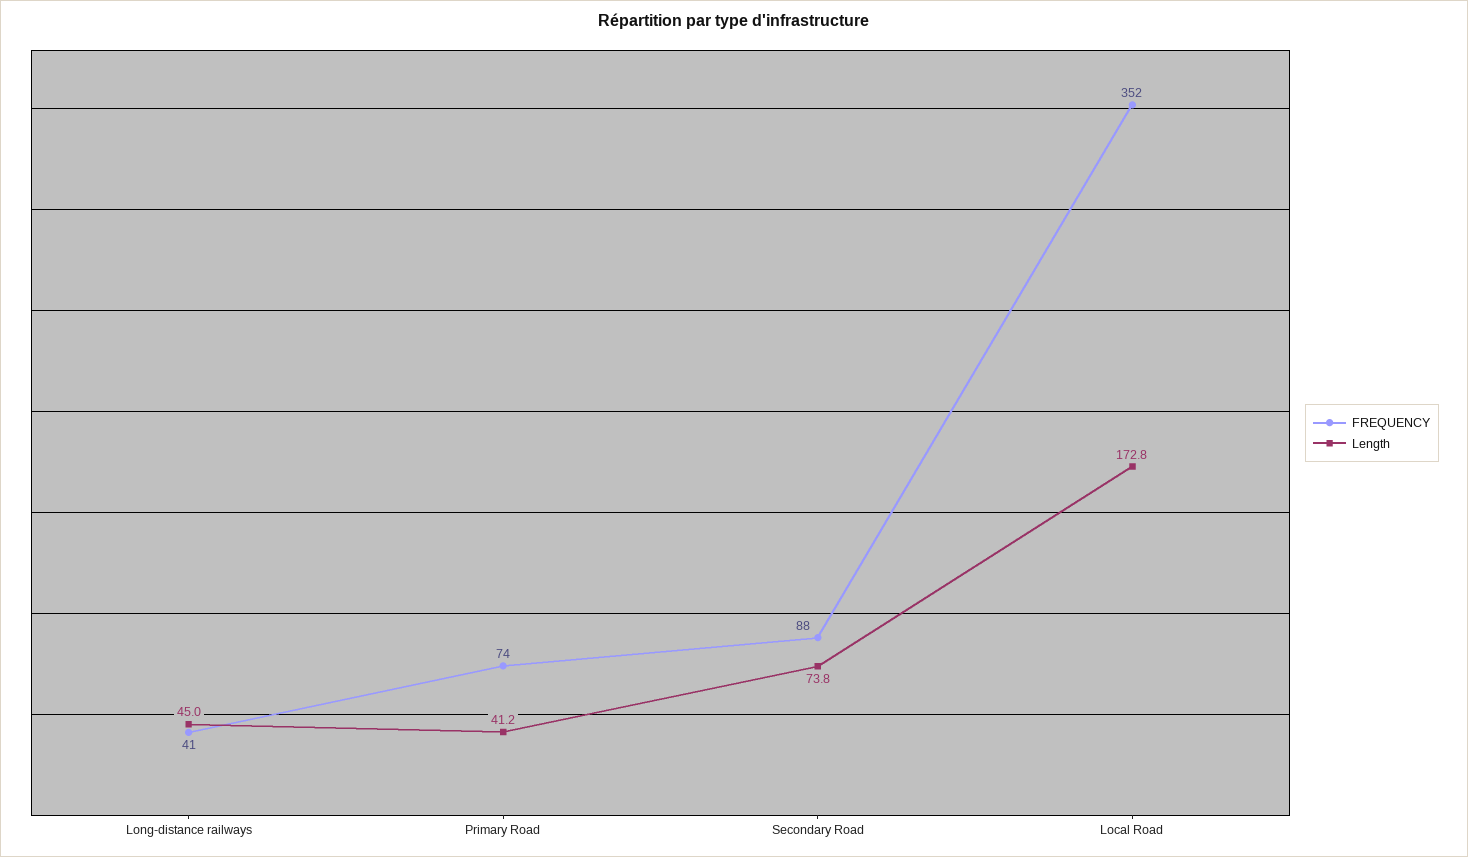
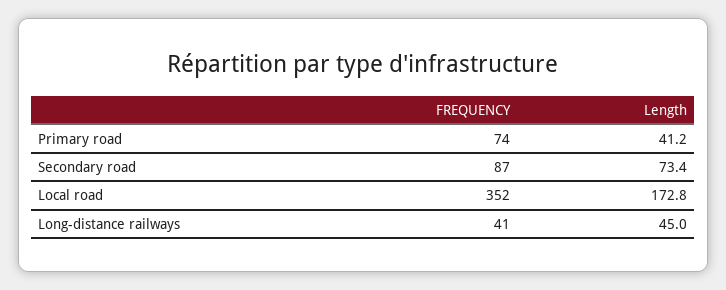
  {
    "FREQUENCY": {
      "Long-distance railways": 41,
      "Primary Road": 74,
-     "Secondary Road": 88,
+     "Secondary Road": 87,
      "Local Road": 352
    },
    "Length": {
      "Long-distance railways": 45,
      "Primary Road": 41.2,
-     "Secondary Road": 73.8,
+     "Secondary Road": 73.4,
      "Local Road": 172.8
    }
  }

